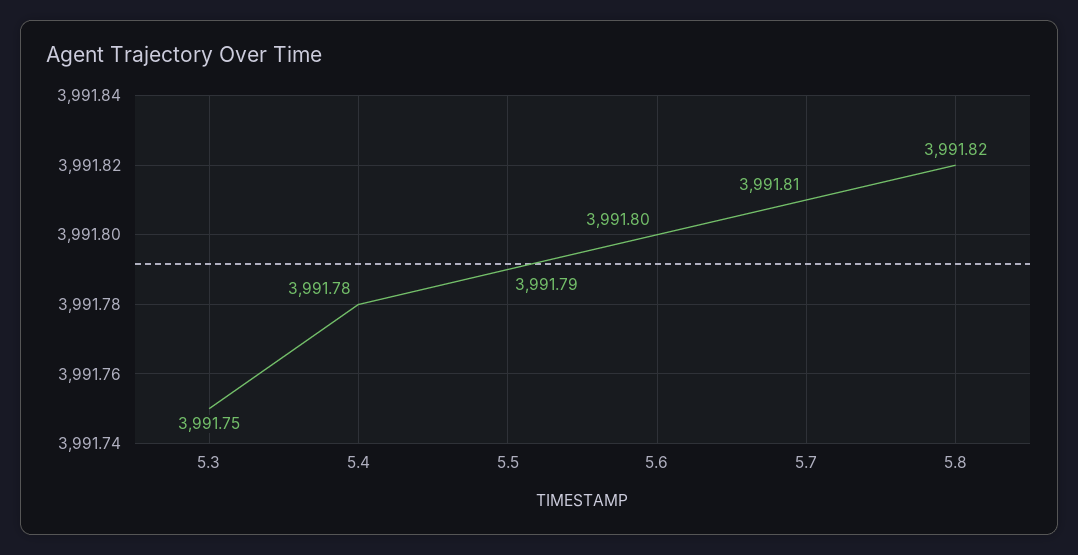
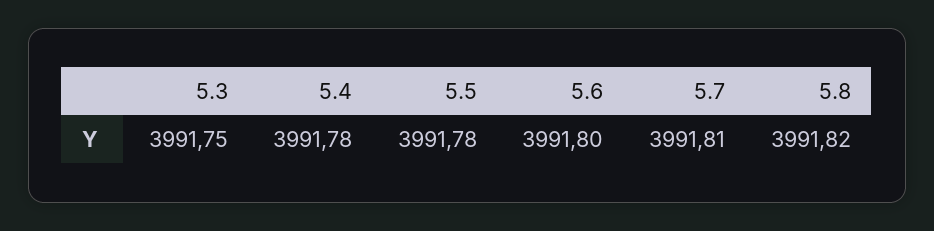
  {
    "5.3": 3991.75,
    "5.4": 3991.78,
-   "5.5": 3991.79,
+   "5.5": 3991.78,
    "5.6": 3991.8,
    "5.7": 3991.81,
    "5.8": 3991.82
  }

